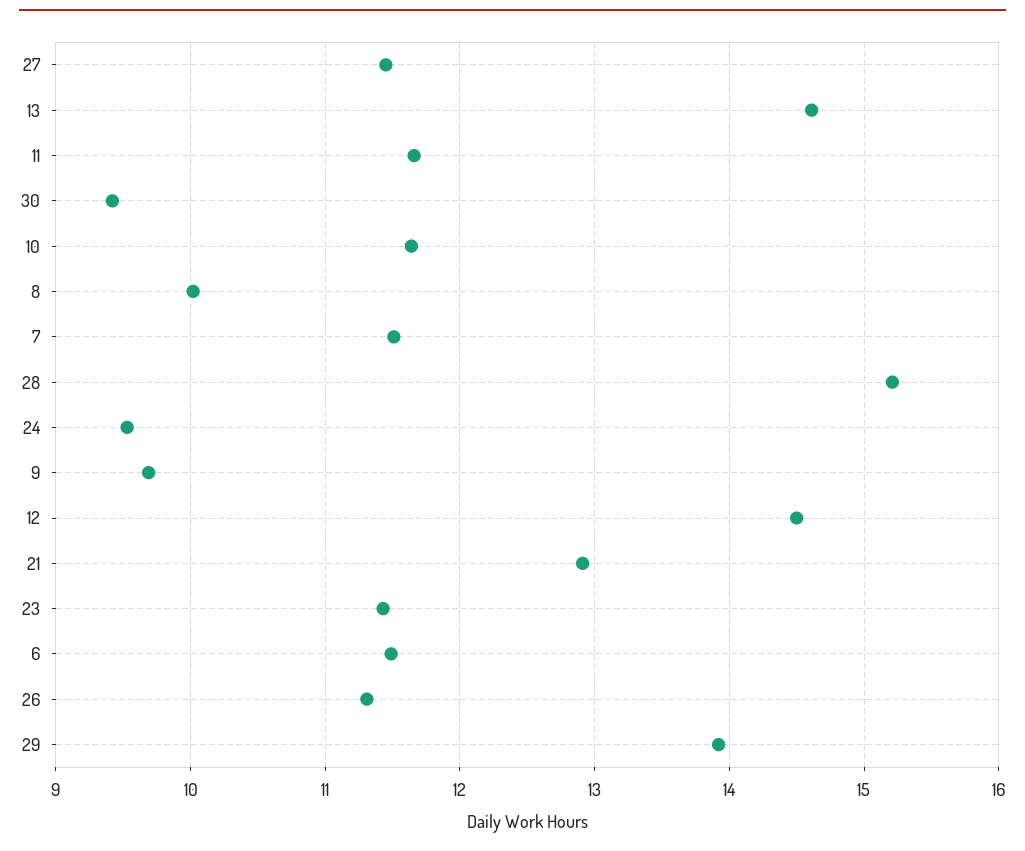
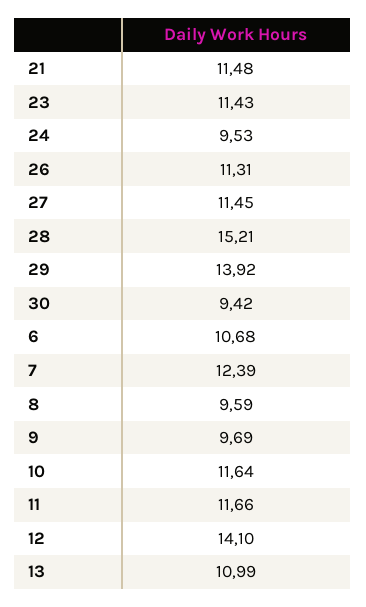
  {
    "27": 11.45,
-   "13": 14.6,
+   "13": 10.99,
    "11": 11.66,
    "30": 9.42,
    "10": 11.64,
-   "8": 10,
+   "8": 9.59,
-   "7": 11.5,
+   "7": 12.39,
    "28": 15.21,
    "24": 9.53,
    "9": 9.69,
-   "12": 14.5,
+   "12": 14.1,
-   "21": 12.9,
+   "21": 11.48,
    "23": 11.43,
-   "6": 11.5,
+   "6": 10.68,
    "26": 11.31,
    "29": 13.92
  }

